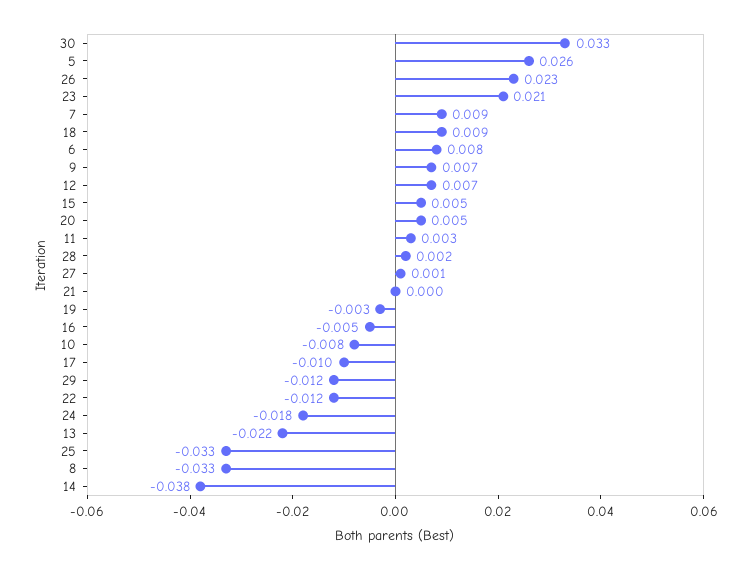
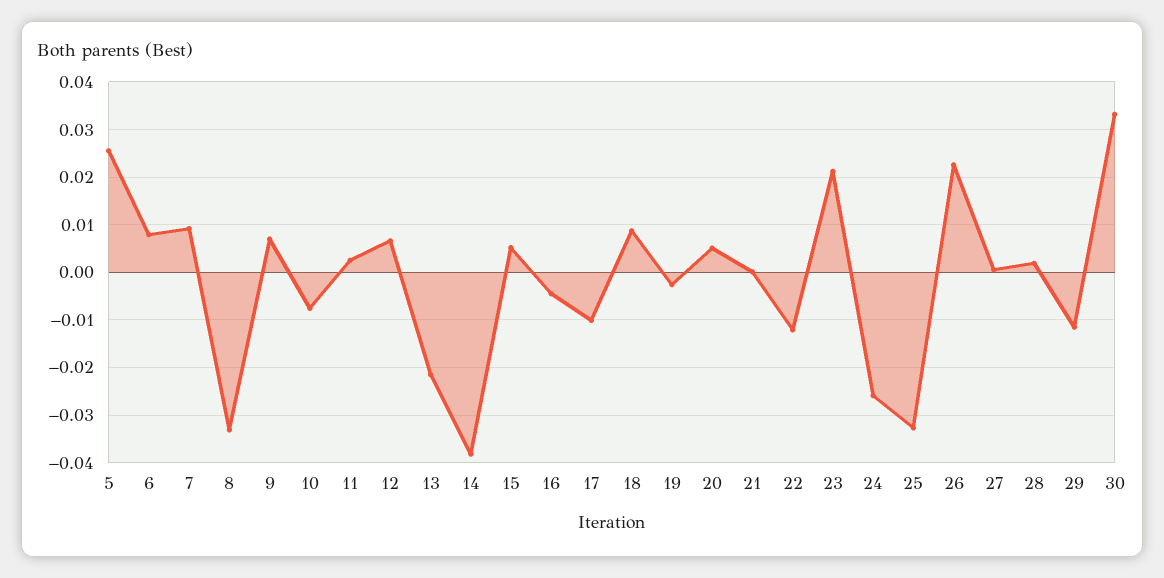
  {
    "30": 0.033,
    "5": 0.026,
    "26": 0.023,
    "23": 0.021,
    "7": 0.009,
    "18": 0.009,
    "6": 0.008,
    "9": 0.007,
    "12": 0.007,
    "15": 0.005,
    "20": 0.005,
    "11": 0.003,
    "28": 0.002,
    "27": 0.001,
    "21": 0,
    "19": -0.003,
    "16": -0.005,
    "10": -0.008,
    "17": -0.01,
    "29": -0.012,
    "22": -0.012,
-   "24": -0.018,
+   "24": -0.026,
    "13": -0.022,
    "25": -0.033,
    "8": -0.033,
    "14": -0.038
  }

